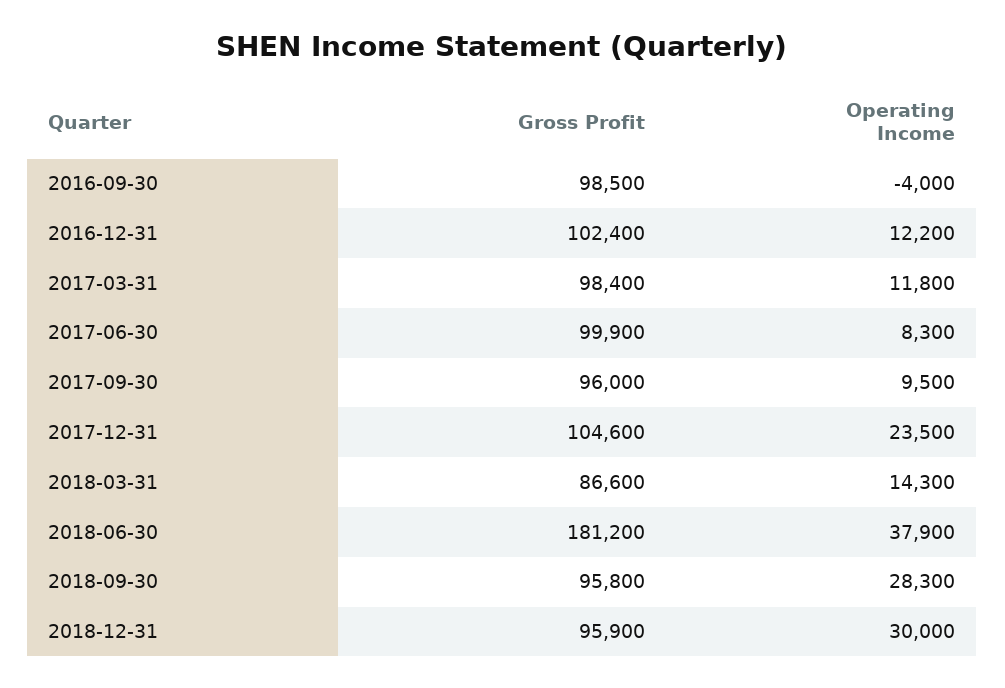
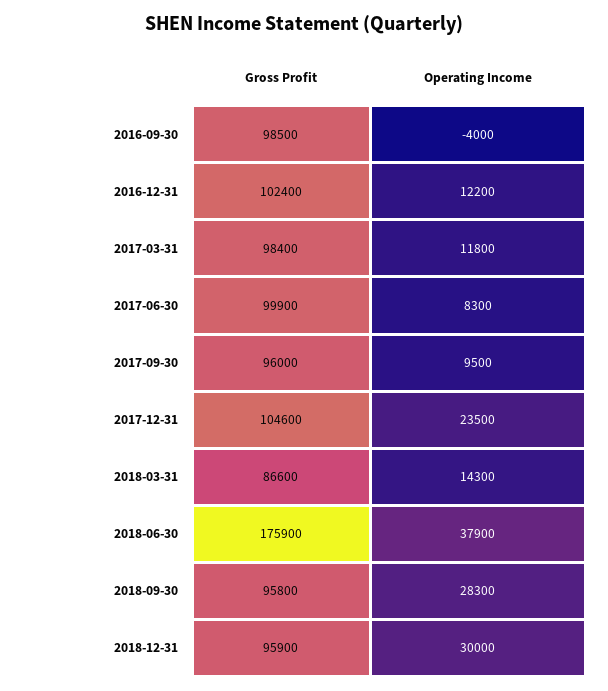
  {
    "Gross Profit": {
      "2016-09-30": 98500,
      "2016-12-31": 102400,
      "2017-03-31": 98400,
      "2017-06-30": 99900,
      "2017-09-30": 96000,
      "2017-12-31": 104600,
      "2018-03-31": 86600,
-     "2018-06-30": 181200,
+     "2018-06-30": 175900,
      "2018-09-30": 95800,
      "2018-12-31": 95900
    },
    "Operating Income": {
      "2016-09-30": -4000,
      "2016-12-31": 12200,
      "2017-03-31": 11800,
      "2017-06-30": 8300,
      "2017-09-30": 9500,
      "2017-12-31": 23500,
      "2018-03-31": 14300,
      "2018-06-30": 37900,
      "2018-09-30": 28300,
      "2018-12-31": 30000
    }
  }

